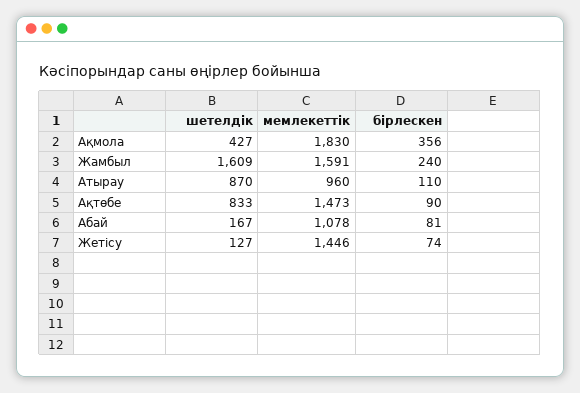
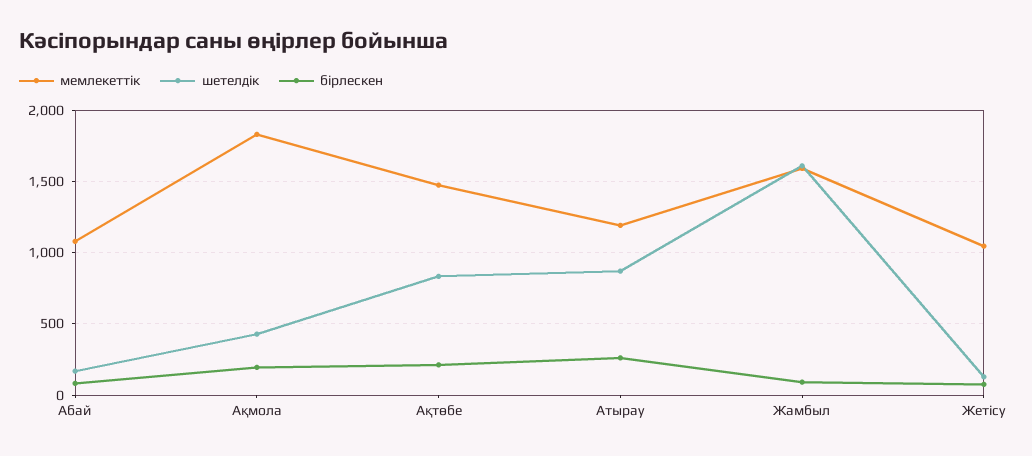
  {
    "шетелдік": {
      "Ақмола": 427,
      "Жамбыл": 1609,
      "Атырау": 870,
      "Ақтөбе": 833,
      "Абай": 167,
      "Жетісу": 127
    },
    "мемлекеттік": {
      "Ақмола": 1830,
      "Жамбыл": 1591,
-     "Атырау": 960,
+     "Атырау": 1200,
      "Ақтөбе": 1473,
      "Абай": 1078,
-     "Жетісу": 1446
+     "Жетісу": 1050
    },
    "бірлескен": {
-     "Ақмола": 356,
+     "Ақмола": 200,
-     "Жамбыл": 240,
+     "Жамбыл": 100,
-     "Атырау": 110,
+     "Атырау": 250,
-     "Ақтөбе": 90,
+     "Ақтөбе": 200,
      "Абай": 81,
      "Жетісу": 74
    }
  }

